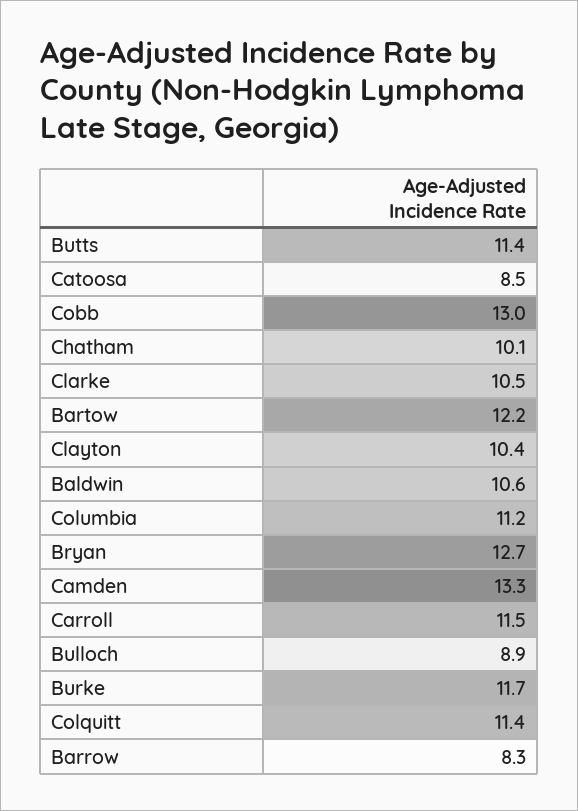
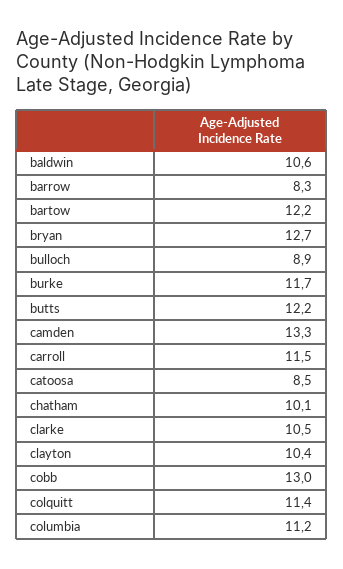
  {
-   "Butts": 11.4,
+   "Butts": 12.2,
    "Catoosa": 8.5,
    "Cobb": 13,
    "Chatham": 10.1,
    "Clarke": 10.5,
    "Bartow": 12.2,
    "Clayton": 10.4,
    "Baldwin": 10.6,
    "Columbia": 11.2,
    "Bryan": 12.7,
    "Camden": 13.3,
    "Carroll": 11.5,
    "Bulloch": 8.9,
    "Burke": 11.7,
    "Colquitt": 11.4,
    "Barrow": 8.3
  }

